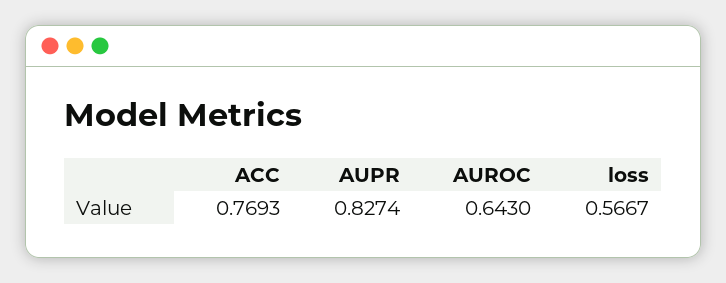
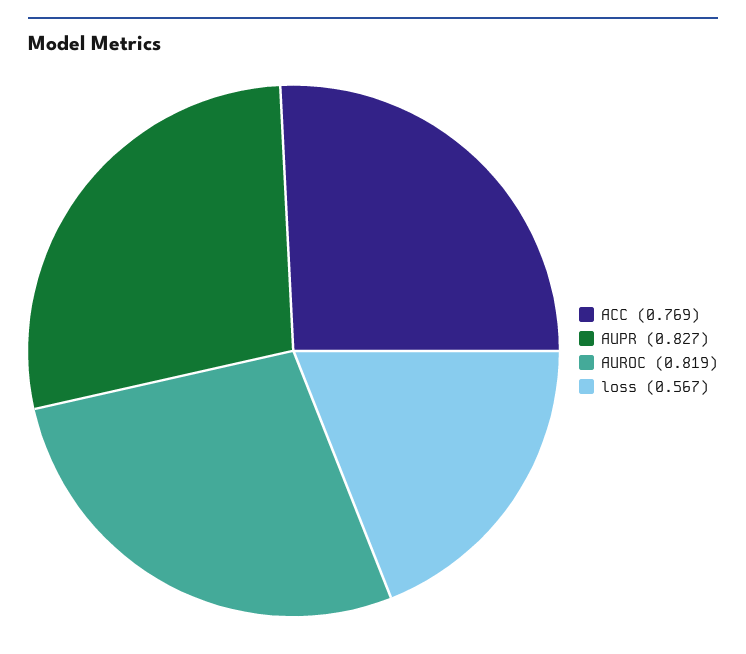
  {
    "ACC": 0.7693,
    "AUPR": 0.8274,
-   "AUROC": 0.643,
+   "AUROC": 0.819,
    "loss": 0.5667
  }

